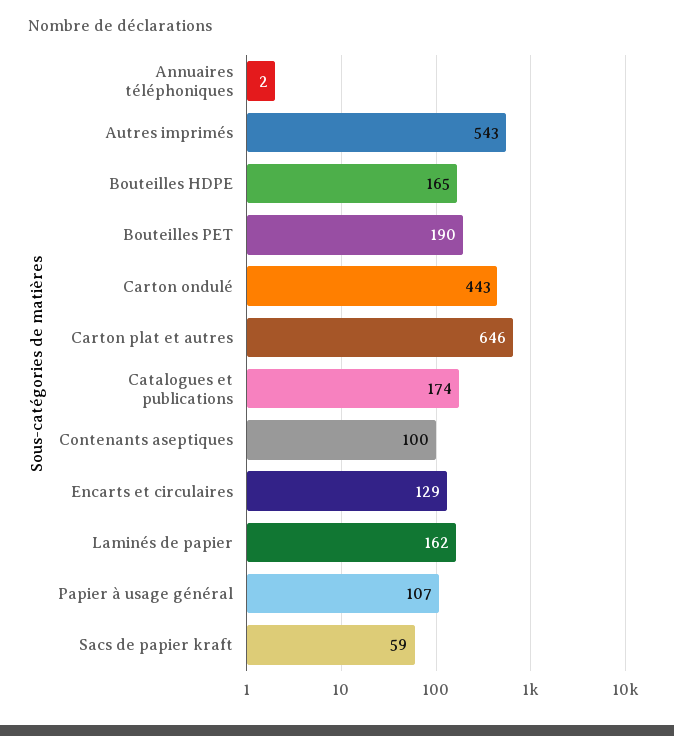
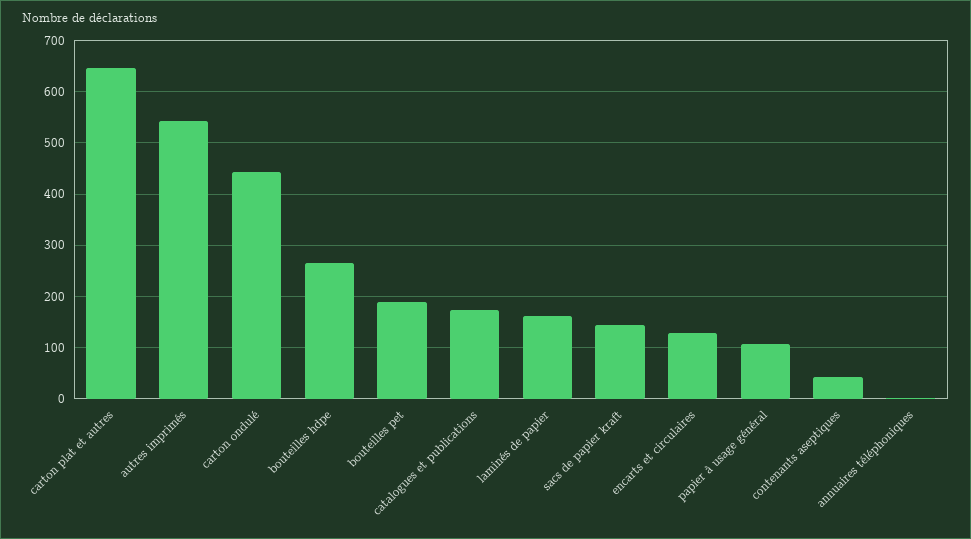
  {
    "Annuaires téléphoniques": 2,
    "Autres imprimés": 543,
-   "Bouteilles HDPE": 165,
+   "Bouteilles HDPE": 260,
    "Bouteilles PET": 190,
    "Carton ondulé": 443,
    "Carton plat et autres": 646,
    "Catalogues et publications": 174,
-   "Contenants aseptiques": 100,
+   "Contenants aseptiques": 40,
    "Encarts et circulaires": 129,
    "Laminés de papier": 162,
    "Papier à usage général": 107,
-   "Sacs de papier kraft": 59
+   "Sacs de papier kraft": 140
  }

